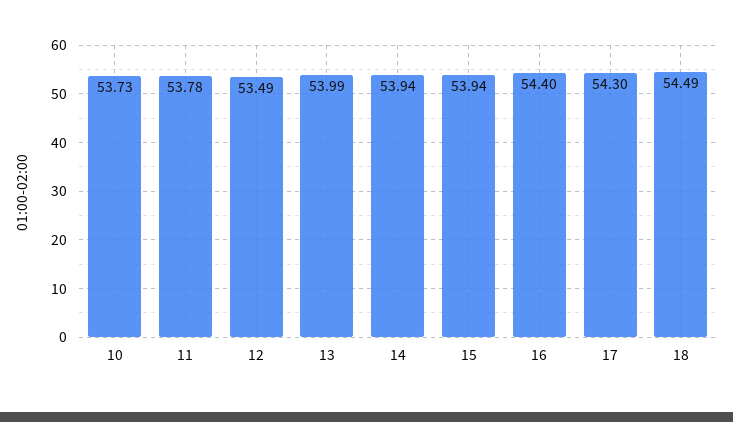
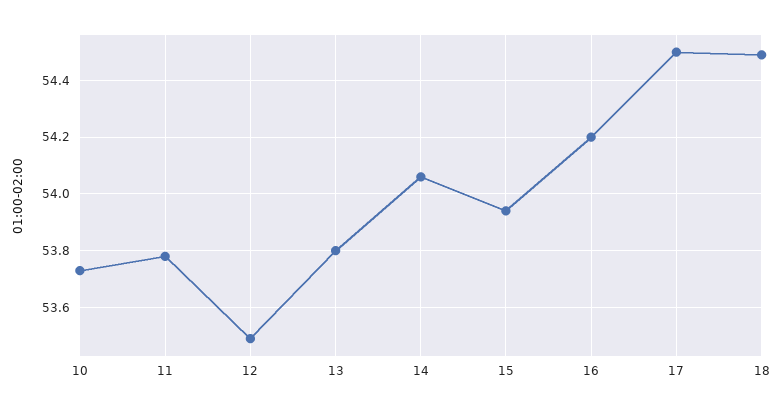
  {
    "10": 53.73,
    "11": 53.78,
    "12": 53.49,
-   "13": 53.99,
+   "13": 53.8,
-   "14": 53.94,
+   "14": 54.05,
    "15": 53.94,
-   "16": 54.4,
+   "16": 54.2,
-   "17": 54.3,
+   "17": 54.5,
    "18": 54.49
  }

